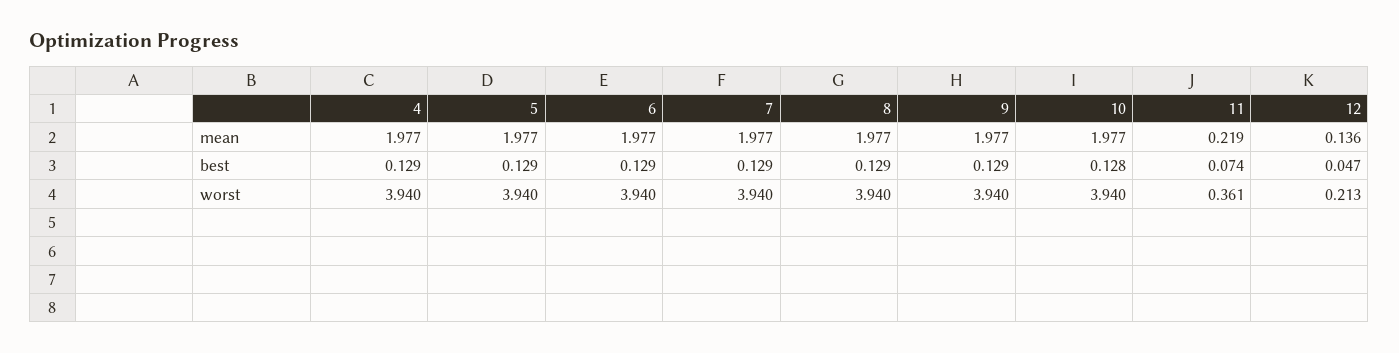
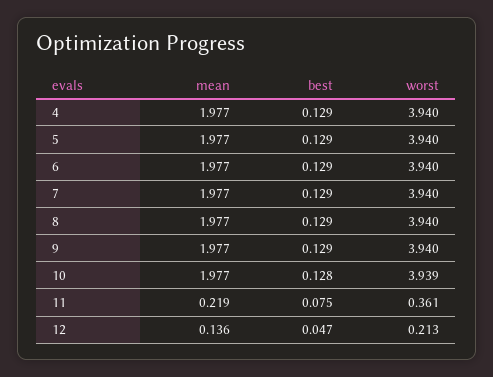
  {
    "4": {
      "mean": 1.977,
      "best": 0.129,
      "worst": 3.94
    },
    "5": {
      "mean": 1.977,
      "best": 0.129,
      "worst": 3.94
    },
    "6": {
      "mean": 1.977,
      "best": 0.129,
      "worst": 3.94
    },
    "7": {
      "mean": 1.977,
      "best": 0.129,
      "worst": 3.94
    },
    "8": {
      "mean": 1.977,
      "best": 0.129,
      "worst": 3.94
    },
    "9": {
      "mean": 1.977,
      "best": 0.129,
      "worst": 3.94
    },
    "10": {
      "mean": 1.977,
      "best": 0.128,
-     "worst": 3.94
+     "worst": 3.939
    },
    "11": {
      "mean": 0.219,
-     "best": 0.074,
+     "best": 0.075,
      "worst": 0.361
    },
    "12": {
      "mean": 0.136,
      "best": 0.047,
      "worst": 0.213
    }
  }

